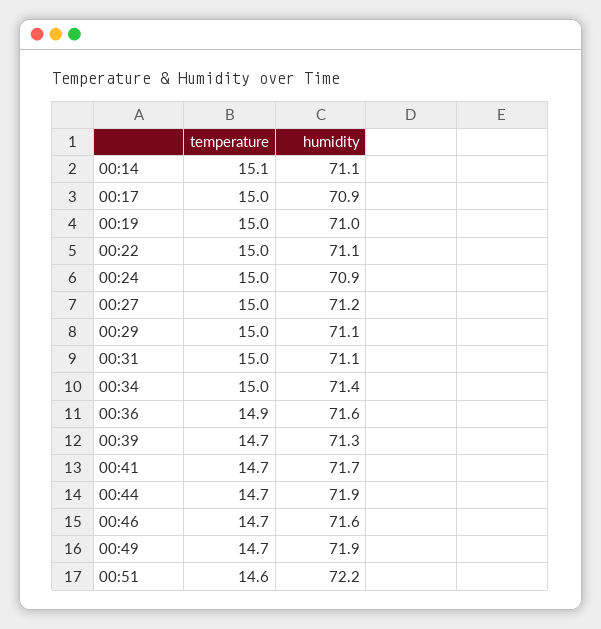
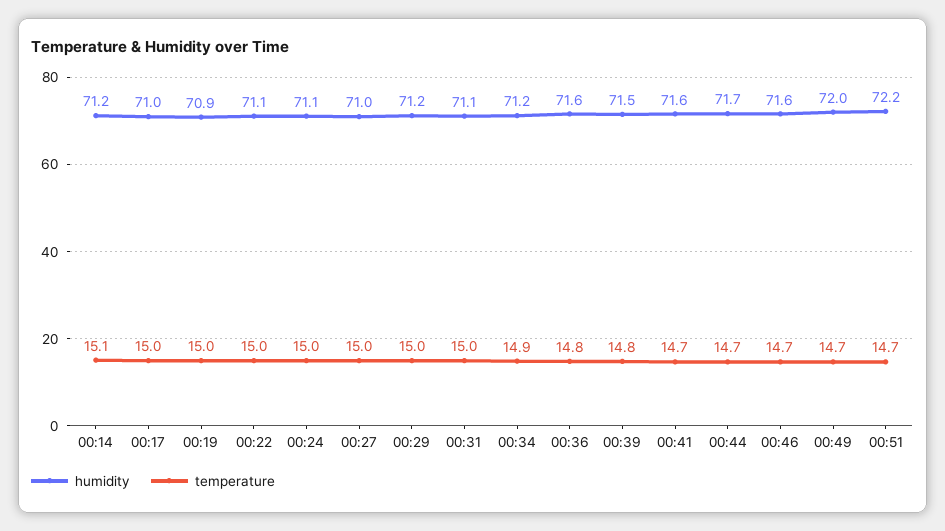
  {
    "temperature": {
      "00:14": 15.1,
      "00:17": 15,
      "00:19": 15,
      "00:22": 15,
      "00:24": 15,
      "00:27": 15,
      "00:29": 15,
      "00:31": 15,
-     "00:34": 15,
+     "00:34": 14.9,
-     "00:36": 14.9,
+     "00:36": 14.8,
-     "00:39": 14.7,
+     "00:39": 14.8,
      "00:41": 14.7,
      "00:44": 14.7,
      "00:46": 14.7,
      "00:49": 14.7,
-     "00:51": 14.6
+     "00:51": 14.7
    },
    "humidity": {
-     "00:14": 71.1,
+     "00:14": 71.2,
-     "00:17": 70.9,
+     "00:17": 71,
-     "00:19": 71,
+     "00:19": 70.9,
      "00:22": 71.1,
-     "00:24": 70.9,
+     "00:24": 71.1,
-     "00:27": 71.2,
+     "00:27": 71,
-     "00:29": 71.1,
+     "00:29": 71.2,
      "00:31": 71.1,
-     "00:34": 71.4,
+     "00:34": 71.2,
      "00:36": 71.6,
-     "00:39": 71.3,
+     "00:39": 71.5,
-     "00:41": 71.7,
+     "00:41": 71.6,
-     "00:44": 71.9,
+     "00:44": 71.7,
      "00:46": 71.6,
-     "00:49": 71.9,
+     "00:49": 72,
      "00:51": 72.2
    }
  }

